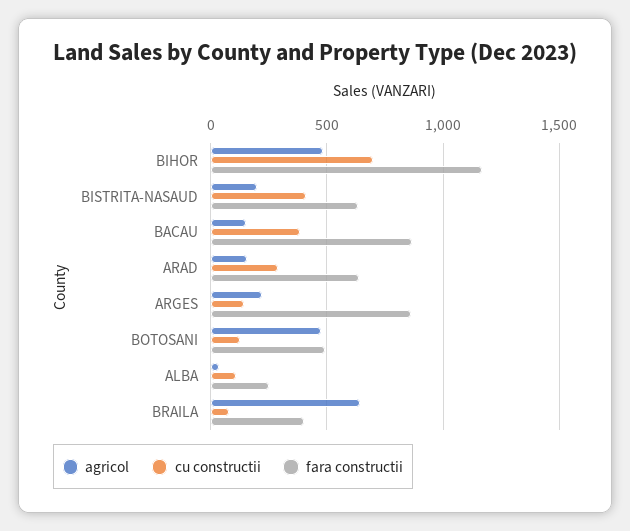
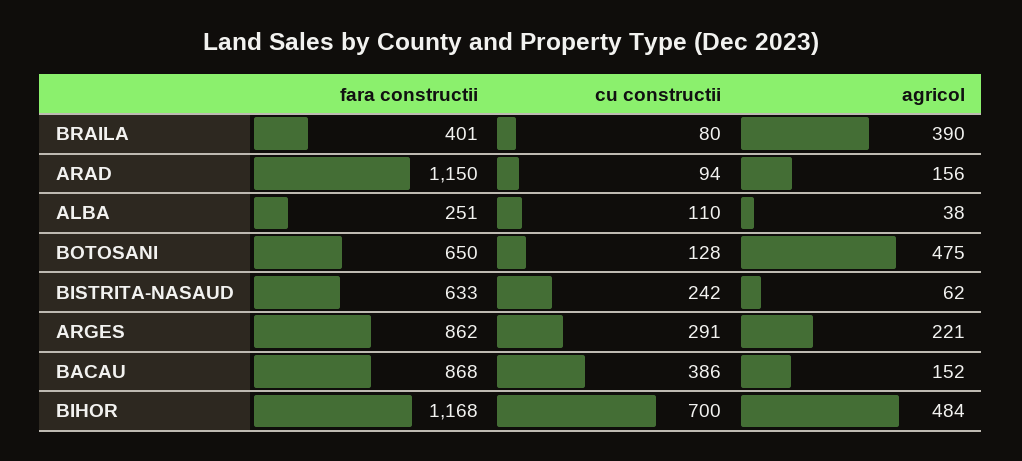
  {
    "agricol": {
      "BIHOR": 484,
-     "BISTRITA-NASAUD": 200,
+     "BISTRITA-NASAUD": 62,
      "BACAU": 152,
      "ARAD": 156,
      "ARGES": 221,
      "BOTOSANI": 475,
      "ALBA": 38,
-     "BRAILA": 650
+     "BRAILA": 390
    },
    "cu constructii": {
      "BIHOR": 700,
-     "BISTRITA-NASAUD": 400,
+     "BISTRITA-NASAUD": 242,
      "BACAU": 386,
-     "ARAD": 300,
+     "ARAD": 94,
-     "ARGES": 150,
+     "ARGES": 291,
      "BOTOSANI": 128,
      "ALBA": 110,
      "BRAILA": 80
    },
    "fara constructii": {
      "BIHOR": 1168,
      "BISTRITA-NASAUD": 633,
      "BACAU": 868,
-     "ARAD": 650,
+     "ARAD": 1150,
      "ARGES": 862,
-     "BOTOSANI": 500,
+     "BOTOSANI": 650,
      "ALBA": 251,
      "BRAILA": 401
    }
  }

